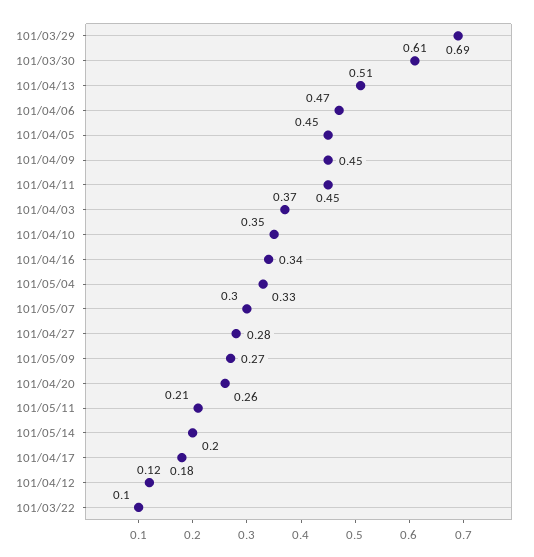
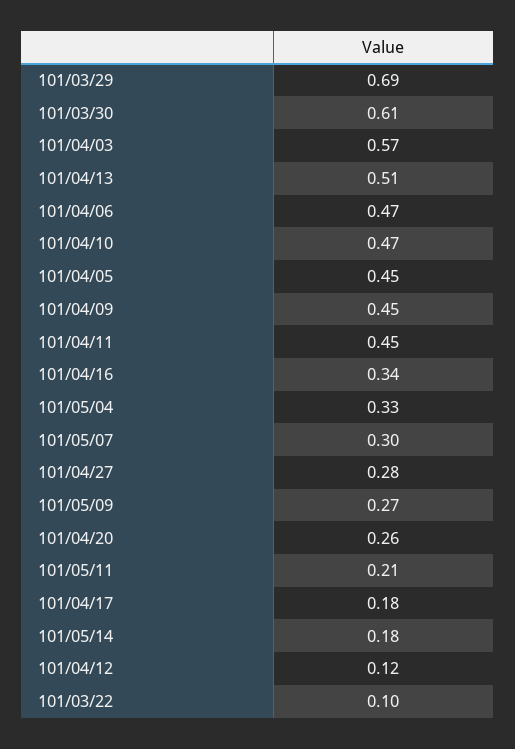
  {
    "101/03/29": 0.69,
    "101/03/30": 0.61,
    "101/04/13": 0.51,
    "101/04/06": 0.47,
    "101/04/05": 0.45,
    "101/04/09": 0.45,
    "101/04/11": 0.45,
-   "101/04/03": 0.37,
+   "101/04/03": 0.57,
-   "101/04/10": 0.35,
+   "101/04/10": 0.47,
    "101/04/16": 0.34,
    "101/05/04": 0.33,
    "101/05/07": 0.3,
    "101/04/27": 0.28,
    "101/05/09": 0.27,
    "101/04/20": 0.26,
    "101/05/11": 0.21,
-   "101/05/14": 0.2,
+   "101/05/14": 0.18,
    "101/04/17": 0.18,
    "101/04/12": 0.12,
    "101/03/22": 0.1
  }

